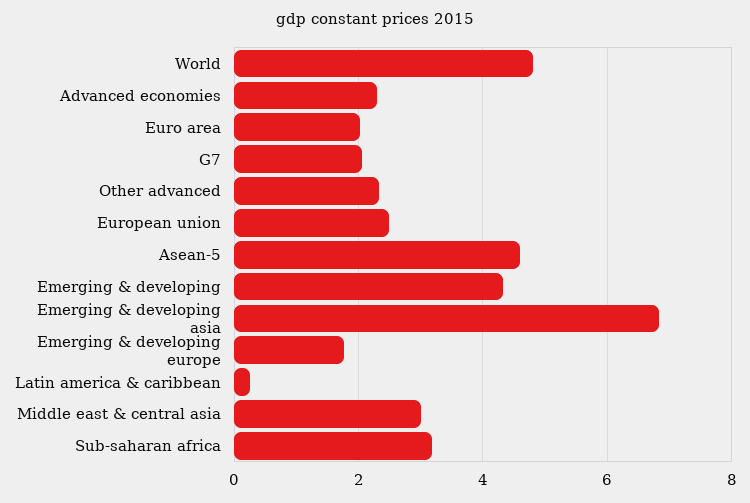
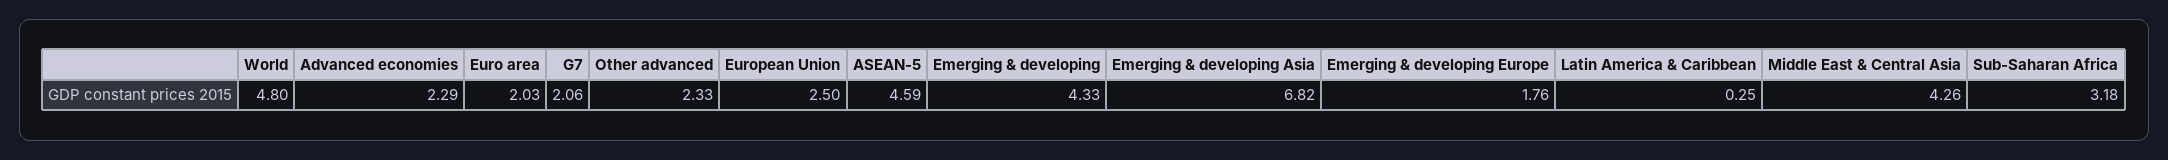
  {
    "World": 4.8,
    "Advanced economies": 2.29,
    "Euro area": 2.03,
    "G7": 2.06,
    "Other advanced": 2.33,
    "European union": 2.5,
    "Asean-5": 4.59,
    "Emerging & developing": 4.33,
    "Emerging & developing asia": 6.82,
    "Emerging & developing europe": 1.76,
    "Latin america & caribbean": 0.25,
-   "Middle east & central asia": 3,
+   "Middle east & central asia": 4.26,
    "Sub-saharan africa": 3.18
  }

